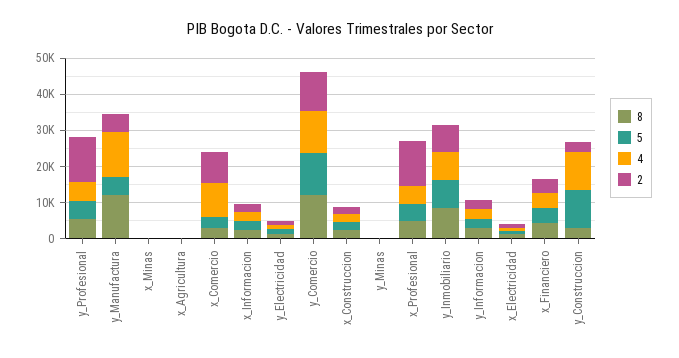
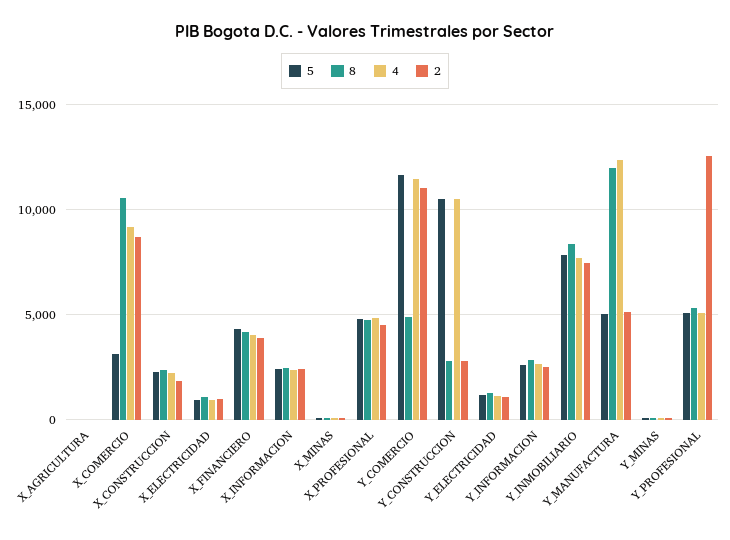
  {
    "8": {
      "y_Profesional": 5500,
      "y_Manufactura": 12000,
      "x_Minas": 0,
      "x_Agricultura": 0,
-     "x_Comercio": 2500,
+     "x_Comercio": 10500,
      "x_Informacion": 2500,
      "y_Electricidad": 1500,
-     "y_Comercio": 12500,
+     "y_Comercio": 5000,
      "x_Construccion": 2500,
      "y_Minas": 0,
      "x_Profesional": 5000,
      "y_Inmobiliario": 8500,
      "y_Informacion": 3000,
      "x_Electricidad": 1000,
      "x_Financiero": 4000,
      "y_Construccion": 3000
    },
    "5": {
      "y_Profesional": 5000,
      "y_Manufactura": 5000,
      "x_Minas": 0,
      "x_Agricultura": 0,
      "x_Comercio": 3000,
      "x_Informacion": 2500,
      "y_Electricidad": 1000,
      "y_Comercio": 11500,
      "x_Construccion": 2500,
      "y_Minas": 0,
      "x_Profesional": 5000,
      "y_Inmobiliario": 8000,
      "y_Informacion": 2500,
      "x_Electricidad": 1000,
      "x_Financiero": 4500,
      "y_Construccion": 10500
    },
    "4": {
      "y_Profesional": 5000,
      "y_Manufactura": 12500,
      "x_Minas": 0,
      "x_Agricultura": 0,
      "x_Comercio": 9000,
      "x_Informacion": 2500,
      "y_Electricidad": 1000,
      "y_Comercio": 11500,
      "x_Construccion": 2000,
      "y_Minas": 0,
      "x_Profesional": 5000,
      "y_Inmobiliario": 7500,
      "y_Informacion": 2500,
      "x_Electricidad": 1000,
      "x_Financiero": 4000,
      "y_Construccion": 10500
    },
    "2": {
      "y_Profesional": 12500,
      "y_Manufactura": 5000,
      "x_Minas": 0,
      "x_Agricultura": 0,
      "x_Comercio": 8500,
      "x_Informacion": 2500,
      "y_Electricidad": 1000,
      "y_Comercio": 11000,
      "x_Construccion": 2000,
      "y_Minas": 0,
-     "x_Profesional": 12500,
+     "x_Profesional": 4500,
      "y_Inmobiliario": 7500,
      "y_Informacion": 2500,
      "x_Electricidad": 1000,
      "x_Financiero": 4000,
      "y_Construccion": 3000
    }
  }

